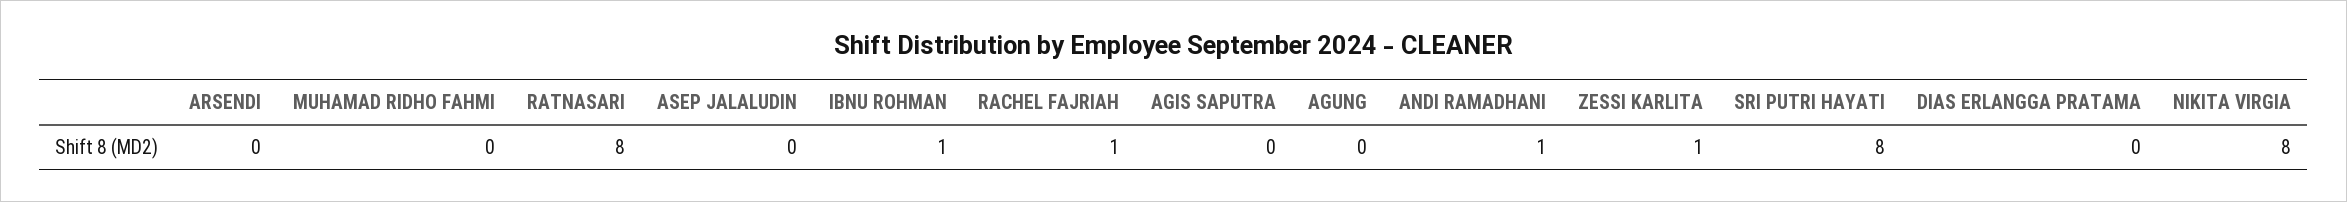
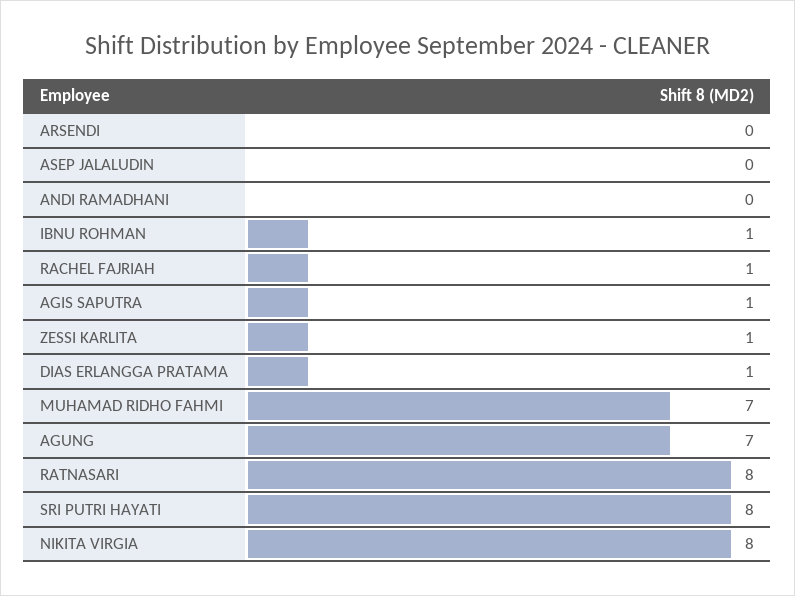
  {
    "ARSENDI": 0,
-   "MUHAMAD RIDHO FAHMI": 0,
+   "MUHAMAD RIDHO FAHMI": 7,
    "RATNASARI": 8,
    "ASEP JALALUDIN": 0,
    "IBNU ROHMAN": 1,
    "RACHEL FAJRIAH": 1,
-   "AGIS SAPUTRA": 0,
+   "AGIS SAPUTRA": 1,
-   "AGUNG": 0,
+   "AGUNG": 7,
-   "ANDI RAMADHANI": 1,
+   "ANDI RAMADHANI": 0,
    "ZESSI KARLITA": 1,
    "SRI PUTRI HAYATI": 8,
-   "DIAS ERLANGGA PRATAMA": 0,
+   "DIAS ERLANGGA PRATAMA": 1,
    "NIKITA VIRGIA": 8
  }

